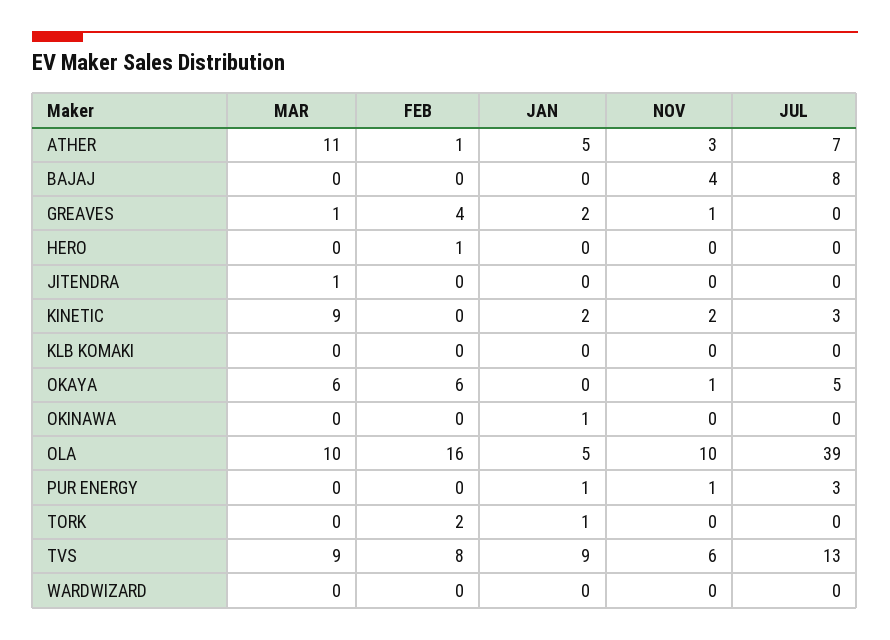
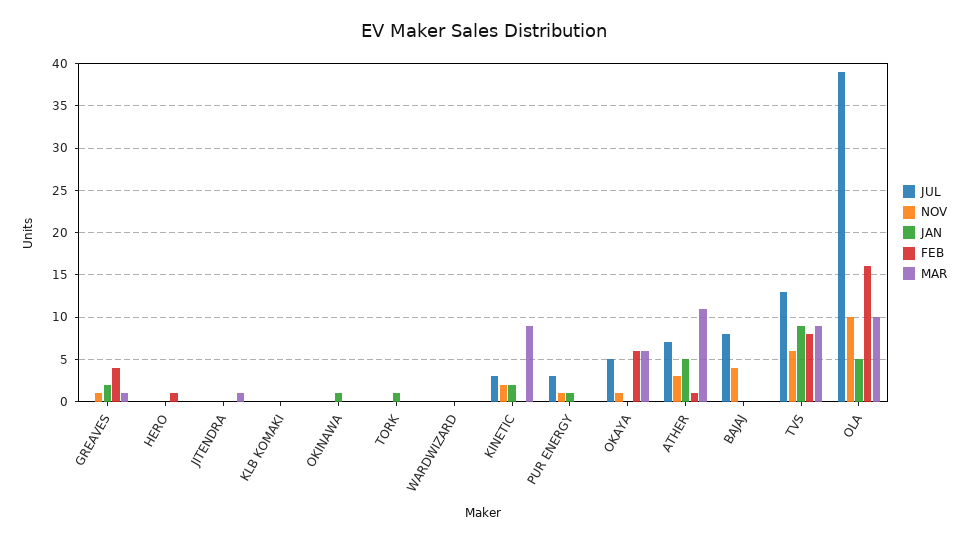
  {
    "MAR": {
      "ATHER": 11,
      "BAJAJ": 0,
      "GREAVES": 1,
      "HERO": 0,
      "JITENDRA": 1,
      "KINETIC": 9,
      "KLB KOMAKI": 0,
      "OKAYA": 6,
      "OKINAWA": 0,
      "OLA": 10,
      "PUR ENERGY": 0,
      "TORK": 0,
      "TVS": 9,
      "WARDWIZARD": 0
    },
    "FEB": {
      "ATHER": 1,
      "BAJAJ": 0,
      "GREAVES": 4,
      "HERO": 1,
      "JITENDRA": 0,
      "KINETIC": 0,
      "KLB KOMAKI": 0,
      "OKAYA": 6,
      "OKINAWA": 0,
      "OLA": 16,
      "PUR ENERGY": 0,
-     "TORK": 2,
+     "TORK": 0,
      "TVS": 8,
      "WARDWIZARD": 0
    },
    "JAN": {
      "ATHER": 5,
      "BAJAJ": 0,
      "GREAVES": 2,
      "HERO": 0,
      "JITENDRA": 0,
      "KINETIC": 2,
      "KLB KOMAKI": 0,
      "OKAYA": 0,
      "OKINAWA": 1,
      "OLA": 5,
      "PUR ENERGY": 1,
      "TORK": 1,
      "TVS": 9,
      "WARDWIZARD": 0
    },
    "NOV": {
      "ATHER": 3,
      "BAJAJ": 4,
      "GREAVES": 1,
      "HERO": 0,
      "JITENDRA": 0,
      "KINETIC": 2,
      "KLB KOMAKI": 0,
      "OKAYA": 1,
      "OKINAWA": 0,
      "OLA": 10,
      "PUR ENERGY": 1,
      "TORK": 0,
      "TVS": 6,
      "WARDWIZARD": 0
    },
    "JUL": {
      "ATHER": 7,
      "BAJAJ": 8,
      "GREAVES": 0,
      "HERO": 0,
      "JITENDRA": 0,
      "KINETIC": 3,
      "KLB KOMAKI": 0,
      "OKAYA": 5,
      "OKINAWA": 0,
      "OLA": 39,
      "PUR ENERGY": 3,
      "TORK": 0,
      "TVS": 13,
      "WARDWIZARD": 0
    }
  }

